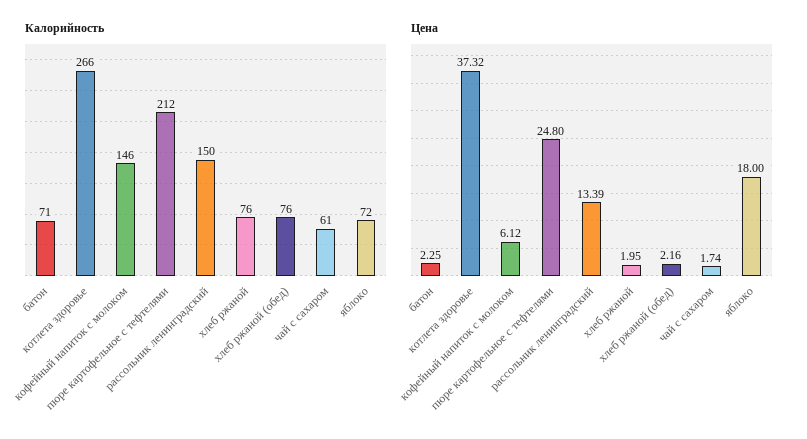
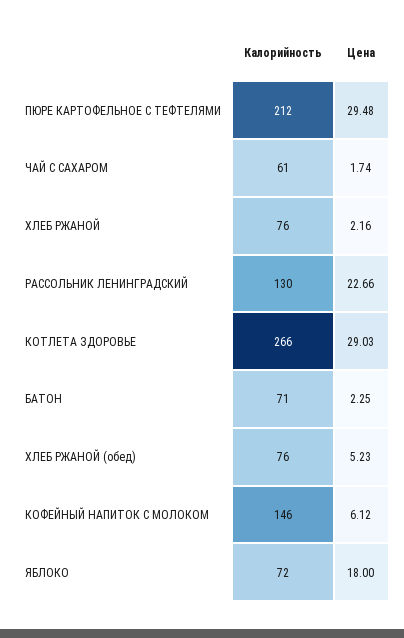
  {
    "Калорийность": {
      "батон": 71,
      "котлета здоровье": 266,
      "кофейный напиток с молоком": 146,
      "пюре картофельное с тефтелями": 212,
-     "рассольник ленинградский": 150,
+     "рассольник ленинградский": 130,
      "хлеб ржаной": 76,
      "хлеб ржаной (обед)": 76,
      "чай с сахаром": 61,
      "яблоко": 72
    },
    "Цена": {
      "батон": 2.25,
-     "котлета здоровье": 37.32,
+     "котлета здоровье": 29.03,
      "кофейный напиток с молоком": 6.12,
-     "пюре картофельное с тефтелями": 24.8,
+     "пюре картофельное с тефтелями": 29.48,
-     "рассольник ленинградский": 13.39,
+     "рассольник ленинградский": 22.66,
-     "хлеб ржаной": 1.95,
+     "хлеб ржаной": 2.16,
-     "хлеб ржаной (обед)": 2.16,
+     "хлеб ржаной (обед)": 5.23,
      "чай с сахаром": 1.74,
      "яблоко": 18
    }
  }

